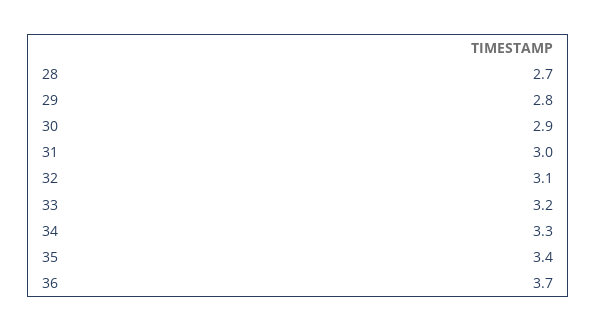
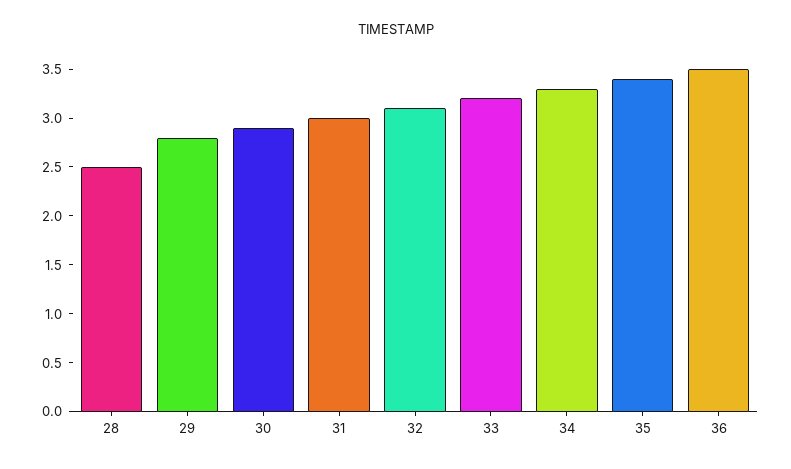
  {
-   "28": 2.7,
+   "28": 2.5,
    "29": 2.8,
    "30": 2.9,
    "31": 3,
    "32": 3.1,
    "33": 3.2,
    "34": 3.3,
    "35": 3.4,
-   "36": 3.7
+   "36": 3.5
  }

